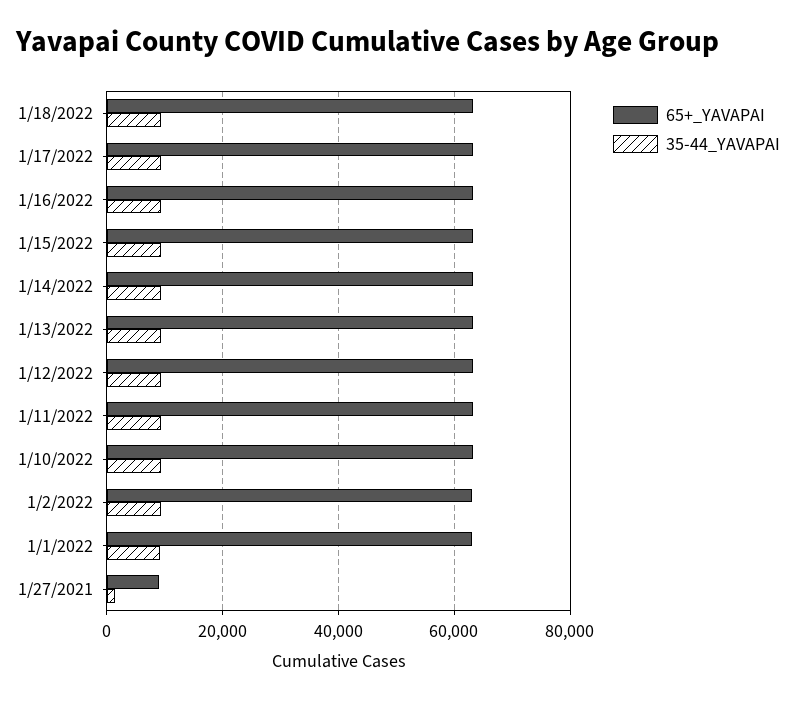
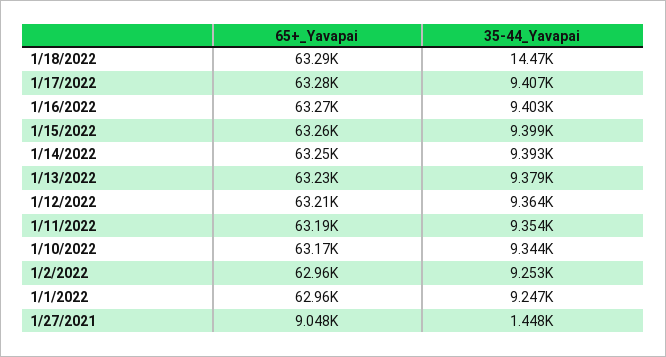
  {
    "65+_YAVAPAI": {
      "1/18/2022": 63290,
      "1/17/2022": 63280,
      "1/16/2022": 63270,
      "1/15/2022": 63260,
      "1/14/2022": 63250,
      "1/13/2022": 63230,
      "1/12/2022": 63210,
      "1/11/2022": 63190,
      "1/10/2022": 63170,
      "1/2/2022": 62960,
      "1/1/2022": 62960,
      "1/27/2021": 9048
    },
    "35-44_YAVAPAI": {
-     "1/18/2022": 10000,
+     "1/18/2022": 14470,
      "1/17/2022": 9407,
      "1/16/2022": 9403,
      "1/15/2022": 9399,
      "1/14/2022": 9393,
      "1/13/2022": 9379,
      "1/12/2022": 9364,
      "1/11/2022": 9354,
      "1/10/2022": 9344,
      "1/2/2022": 9253,
      "1/1/2022": 9247,
      "1/27/2021": 1448
    }
  }

